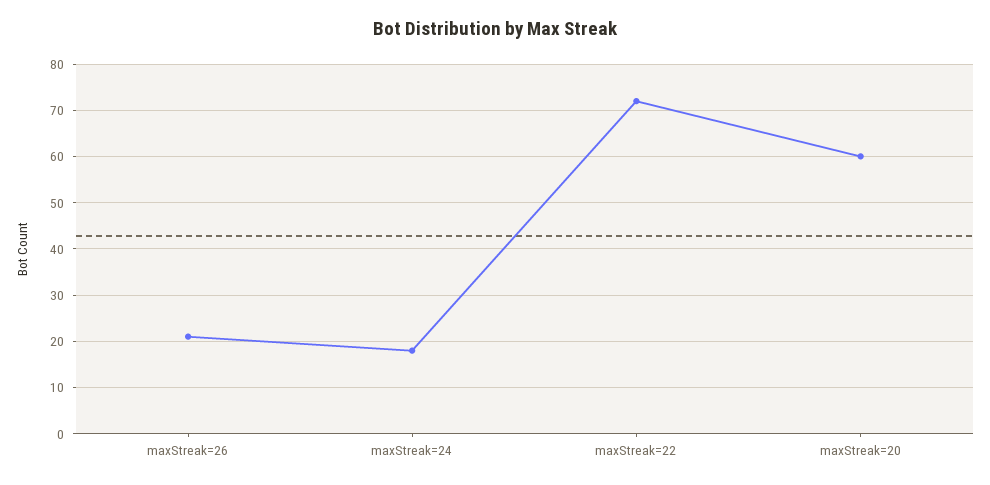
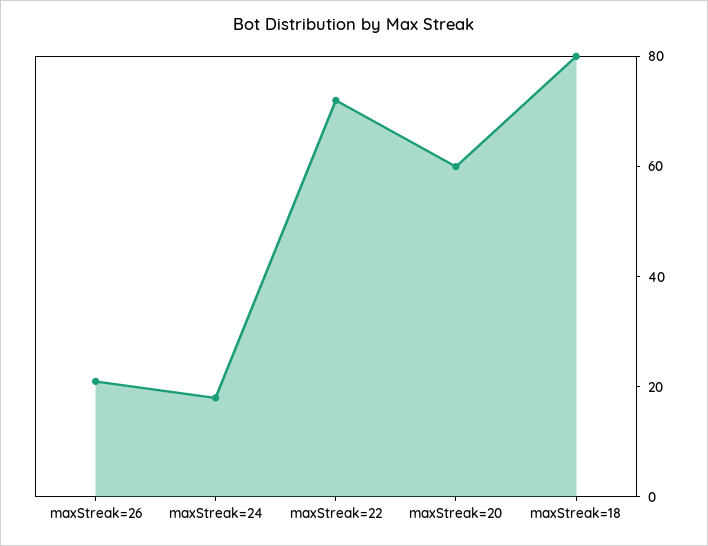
  {
    "maxStreak=26": 20,
    "maxStreak=24": 20,
    "maxStreak=22": 70,
-   "maxStreak=20": 60
+   "maxStreak=20": 60,
+   "maxStreak=18": 80
  }

